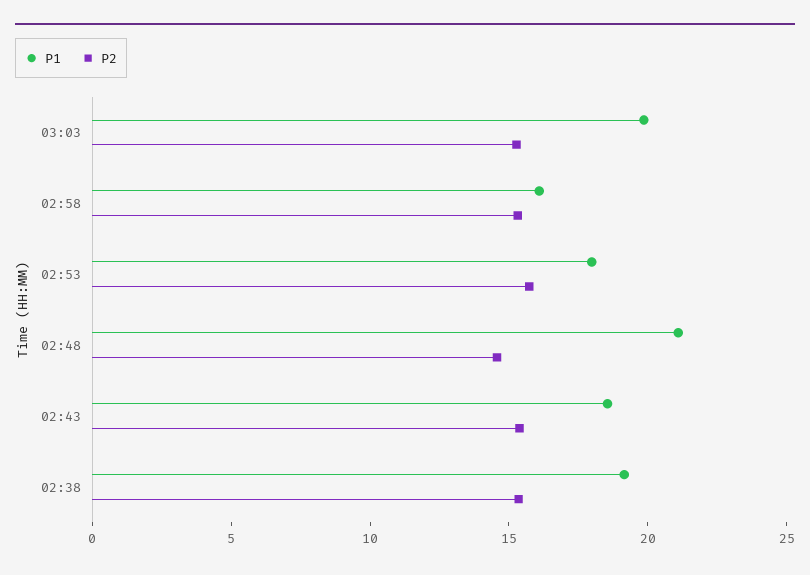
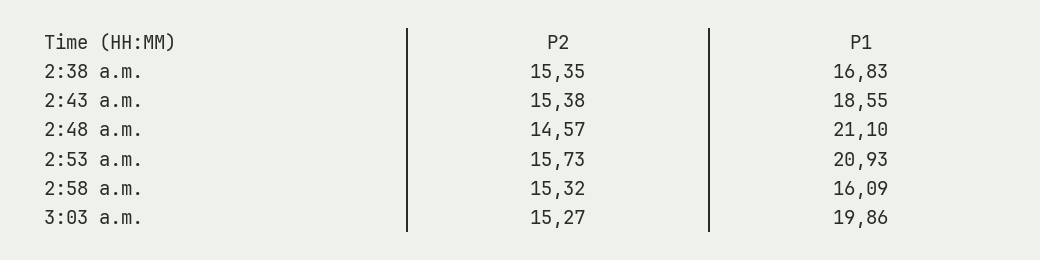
  {
    "P1": {
      "03:03": 19.86,
      "02:58": 16.09,
-     "02:53": 18,
+     "02:53": 20.93,
      "02:48": 21.1,
      "02:43": 18.55,
-     "02:38": 19
+     "02:38": 16.83
    },
    "P2": {
      "03:03": 15.27,
      "02:58": 15.32,
      "02:53": 15.73,
      "02:48": 14.57,
      "02:43": 15.38,
      "02:38": 15.35
    }
  }

